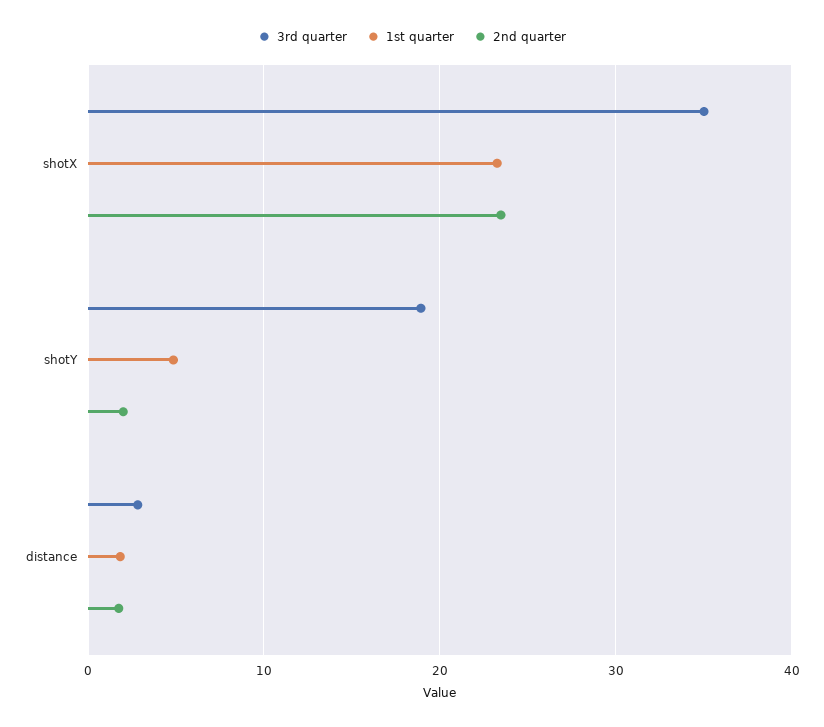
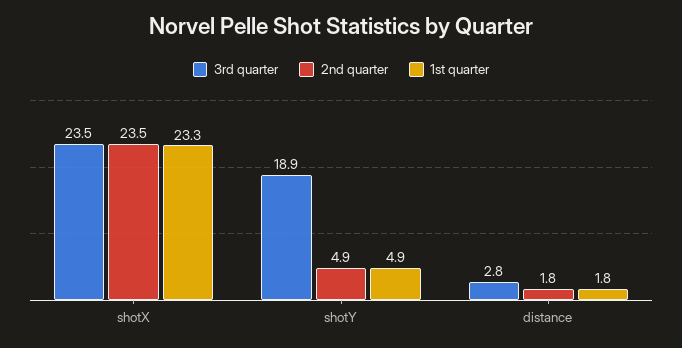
  {
    "3rd quarter": {
-     "shotX": 35,
+     "shotX": 23.5,
      "shotY": 18.9,
      "distance": 2.8
    },
    "1st quarter": {
      "shotX": 23.3,
      "shotY": 4.9,
      "distance": 1.8
    },
    "2nd quarter": {
      "shotX": 23.5,
-     "shotY": 2,
+     "shotY": 4.9,
      "distance": 1.8
    }
  }

